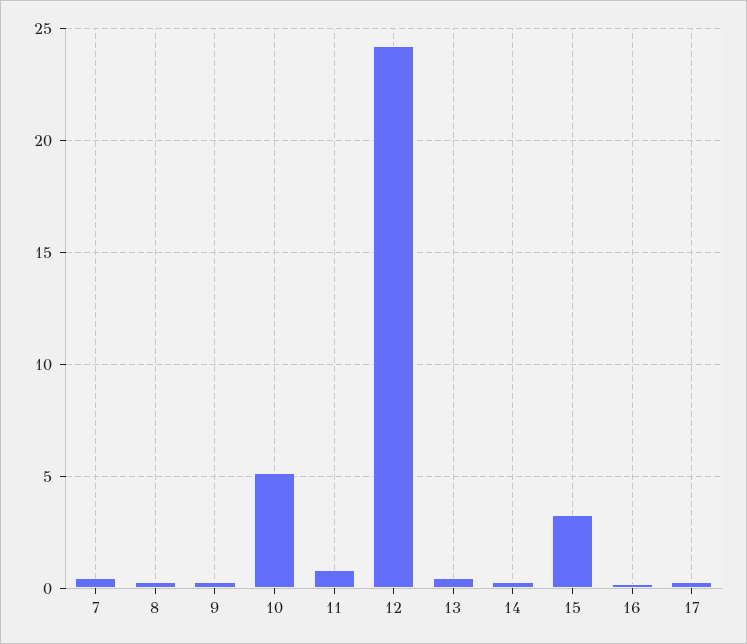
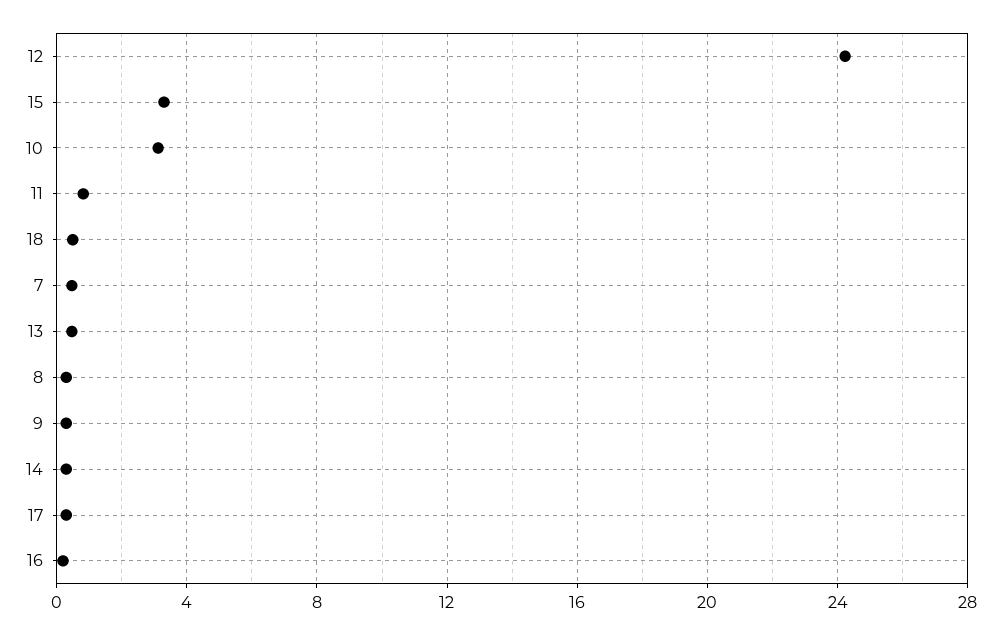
  {
    "7": 0.5,
    "8": 0.5,
    "9": 0.5,
-   "10": 5,
+   "10": 3,
    "11": 1,
    "12": 24,
    "13": 0.5,
    "14": 0.5,
    "15": 3.5,
    "16": 0,
-   "17": 0.5
+   "17": 0.5,
+   "18": 0.5
  }

